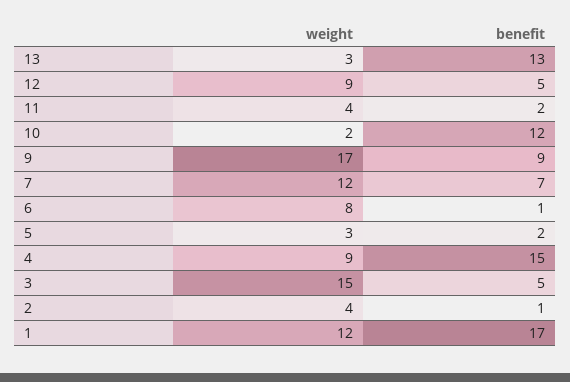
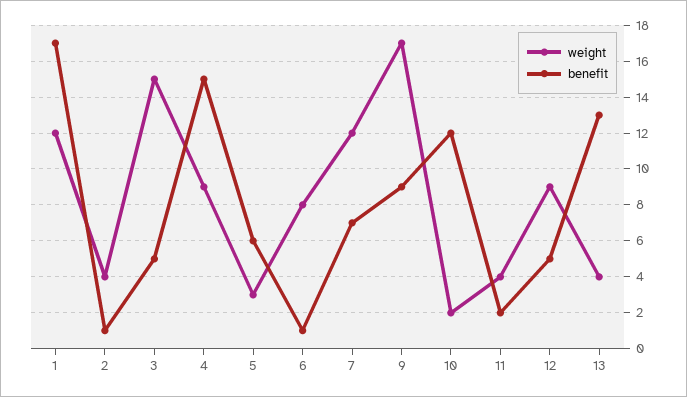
  {
    "weight": {
-     "13": 3,
+     "13": 4,
      "12": 9,
      "11": 4,
      "10": 2,
      "9": 17,
      "7": 12,
      "6": 8,
      "5": 3,
      "4": 9,
      "3": 15,
      "2": 4,
      "1": 12
    },
    "benefit": {
      "13": 13,
      "12": 5,
      "11": 2,
      "10": 12,
      "9": 9,
      "7": 7,
      "6": 1,
-     "5": 2,
+     "5": 6,
      "4": 15,
      "3": 5,
      "2": 1,
      "1": 17
    }
  }

